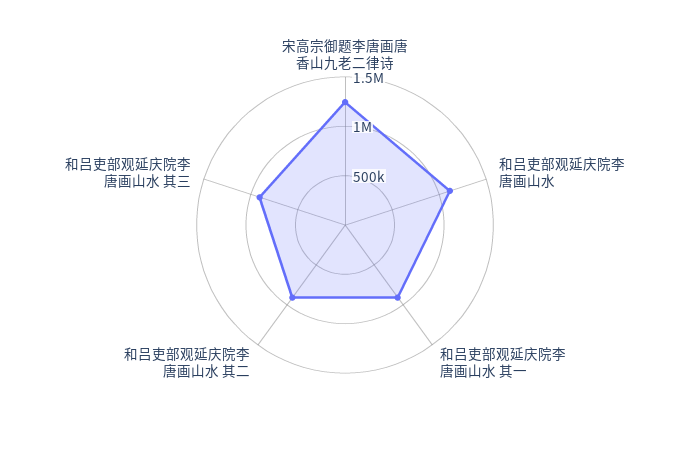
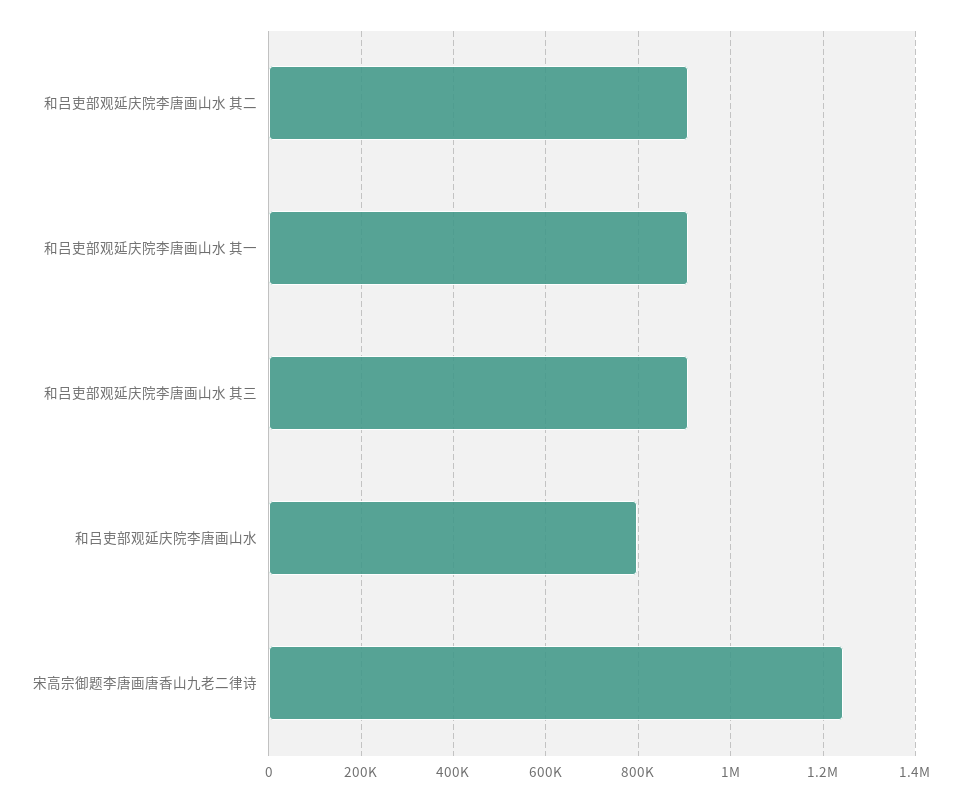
  {
    "宋高宗御题李唐画唐香山九老二律诗": 1240000,
-   "和吕吏部观延庆院李唐画山水": 1100000,
+   "和吕吏部观延庆院李唐画山水": 800000,
    "和吕吏部观延庆院李唐画山水 其一": 900000,
    "和吕吏部观延庆院李唐画山水 其二": 900000,
    "和吕吏部观延庆院李唐画山水 其三": 900000
  }

